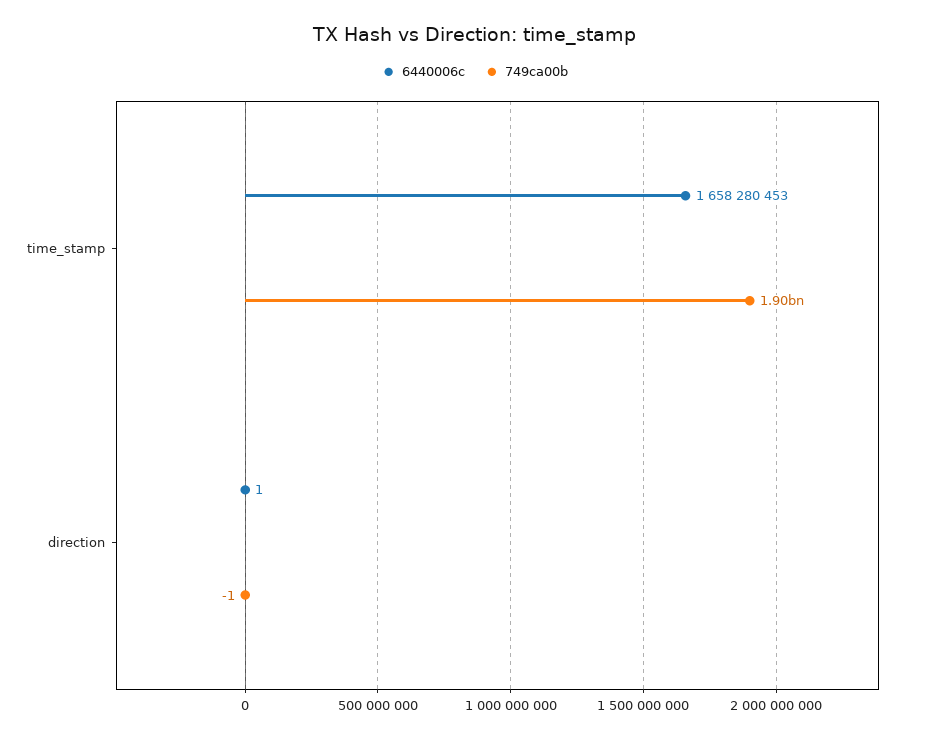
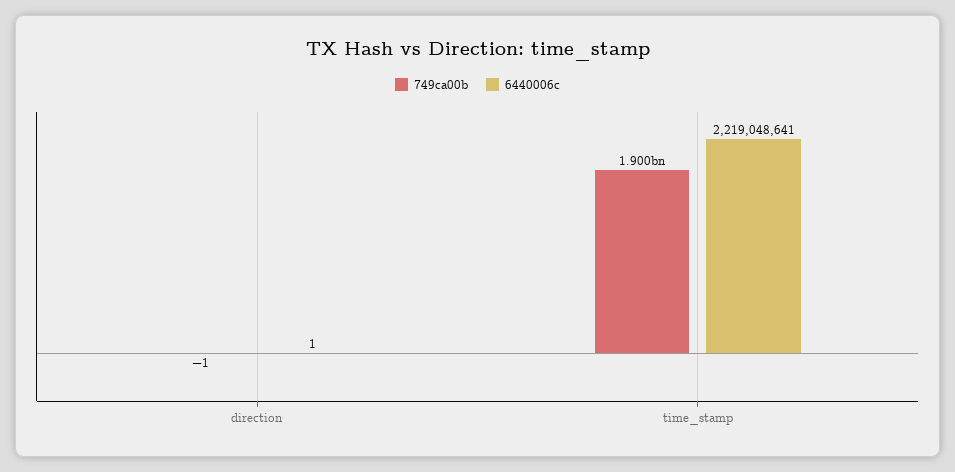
  {
    "6440006c": {
-     "time_stamp": 1658280453,
+     "time_stamp": 2219048641,
      "direction": 1
    },
    "749ca00b": {
      "time_stamp": 1900000000,
      "direction": -1
    }
  }

